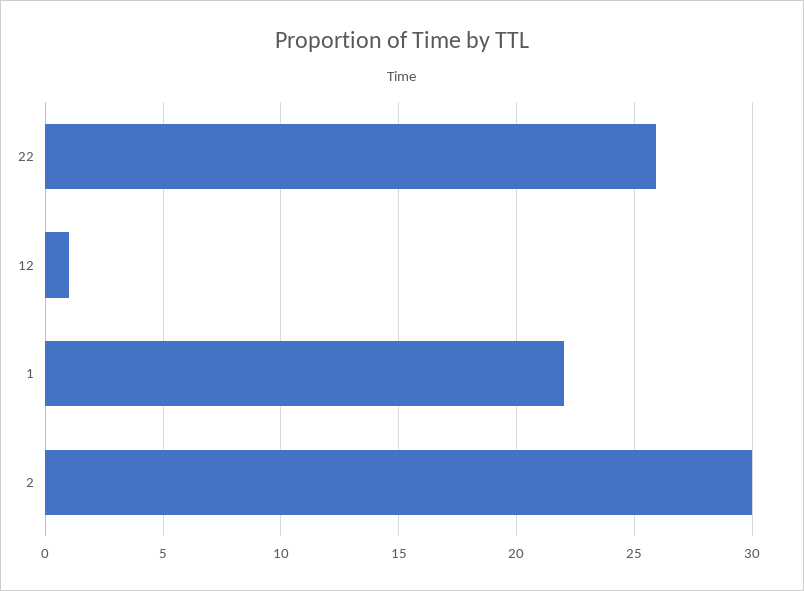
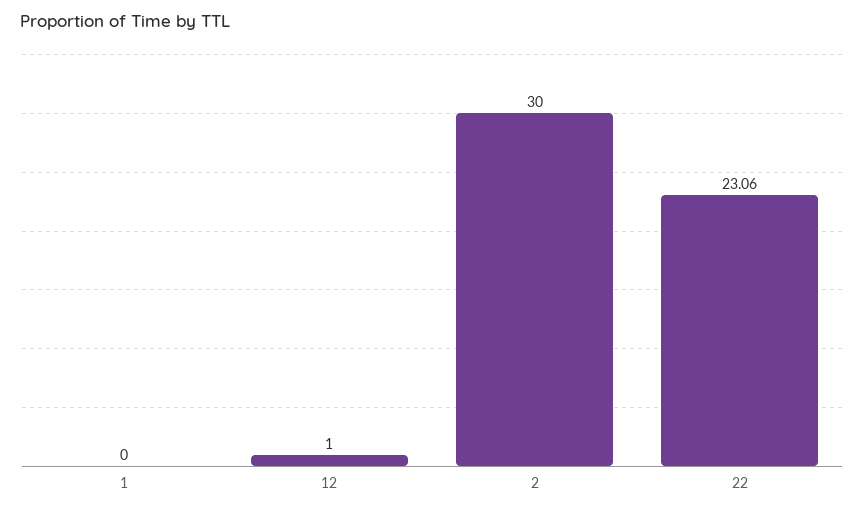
  {
-   "22": 26,
+   "22": 23.06,
    "12": 1,
-   "1": 22,
+   "1": 0,
    "2": 30
  }

